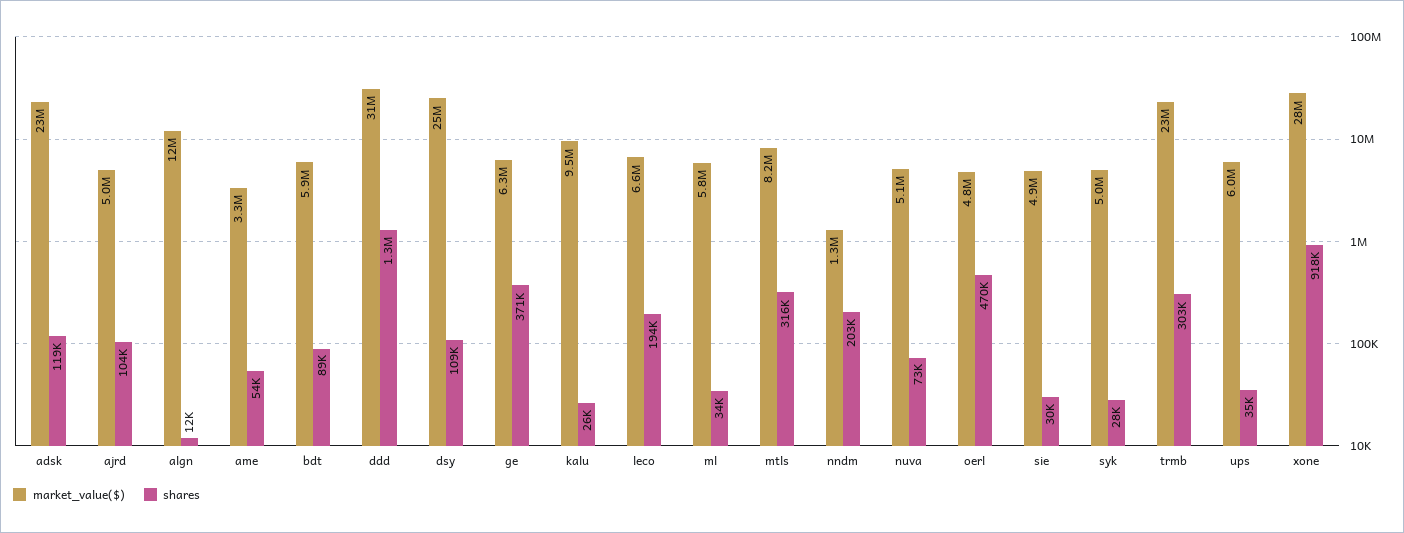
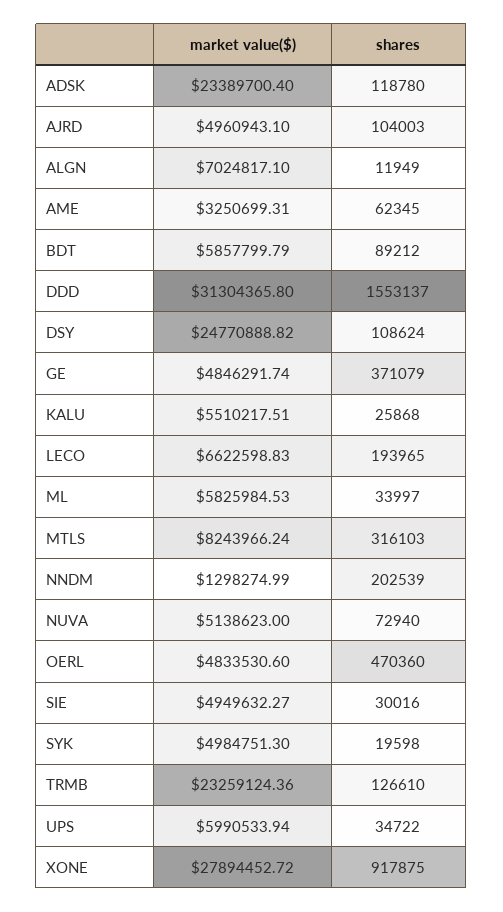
  {
    "market_value($)": {
      "adsk": 23389700.4,
      "ajrd": 4960943.1,
-     "algn": 12000000,
+     "algn": 7024817.1,
      "ame": 3250699.31,
      "bdt": 5857799.79,
      "ddd": 31304365.8,
      "dsy": 24770888.82,
-     "ge": 6300000,
+     "ge": 4846291.74,
-     "kalu": 9500000,
+     "kalu": 5510217.51,
      "leco": 6622598.83,
      "ml": 5825984.53,
      "mtls": 8243966.24,
      "nndm": 1298274.99,
      "nuva": 5138623,
      "oerl": 4833530.6,
      "sie": 4949632.27,
      "syk": 4984751.3,
      "trmb": 23259124.36,
      "ups": 5990533.94,
      "xone": 27894452.72
    },
    "shares": {
      "adsk": 118780,
      "ajrd": 104003,
      "algn": 11949,
-     "ame": 54000,
+     "ame": 62345,
      "bdt": 89212,
-     "ddd": 1300000,
+     "ddd": 1553137,
      "dsy": 108624,
      "ge": 371079,
      "kalu": 25868,
      "leco": 193965,
      "ml": 33997,
      "mtls": 316103,
      "nndm": 202539,
      "nuva": 72940,
      "oerl": 470360,
      "sie": 30016,
-     "syk": 28000,
+     "syk": 19598,
-     "trmb": 303000,
+     "trmb": 126610,
      "ups": 34722,
      "xone": 917875
    }
  }

